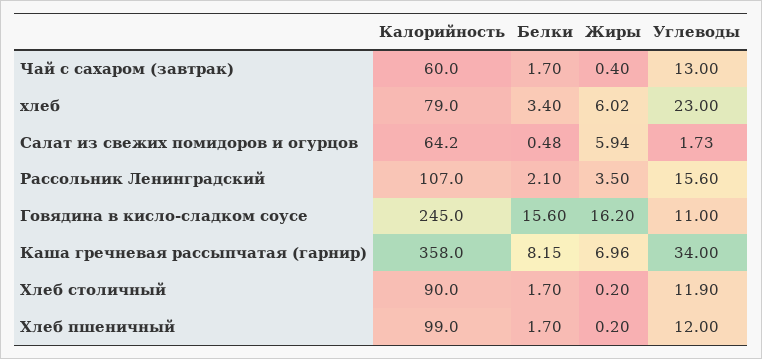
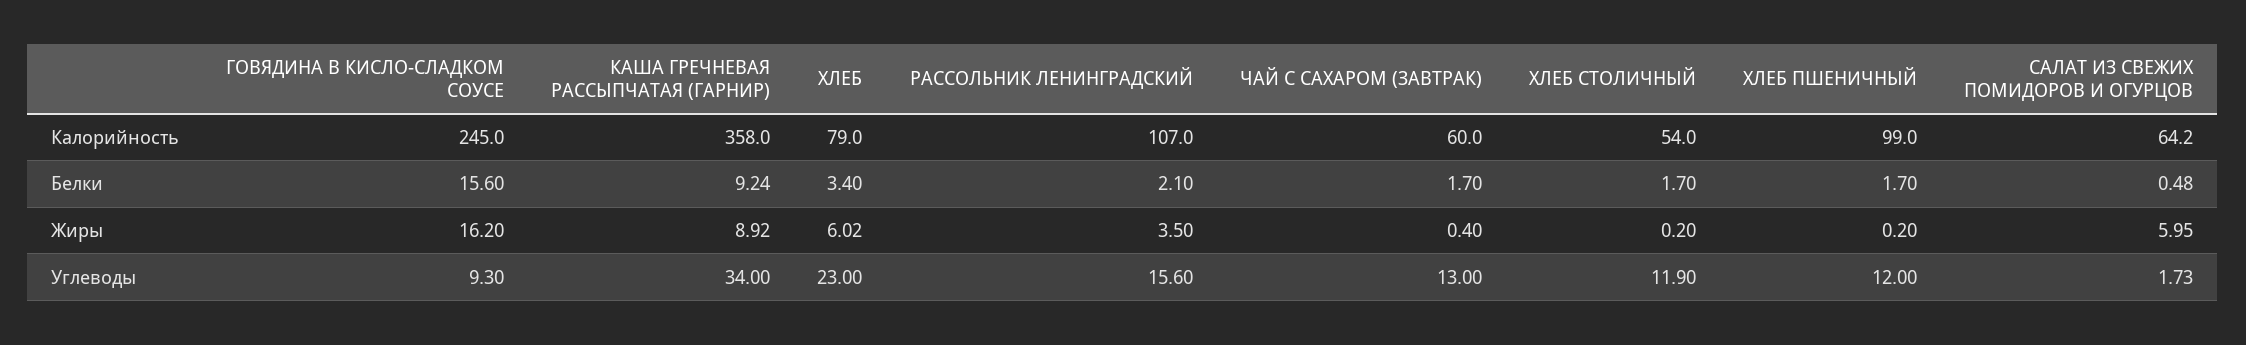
  {
    "Калорийность": {
      "Чай с сахаром (завтрак)": 60,
      "хлеб": 79,
      "Салат из свежих помидоров и огурцов": 64.2,
      "Рассольник Ленинградский": 107,
      "Говядина в кисло-сладком соусе": 245,
      "Каша гречневая рассыпчатая (гарнир)": 358,
-     "Хлеб столичный": 90,
+     "Хлеб столичный": 54,
      "Хлеб пшеничный": 99
    },
    "Белки": {
      "Чай с сахаром (завтрак)": 1.7,
      "хлеб": 3.4,
      "Салат из свежих помидоров и огурцов": 0.48,
      "Рассольник Ленинградский": 2.1,
      "Говядина в кисло-сладком соусе": 15.6,
-     "Каша гречневая рассыпчатая (гарнир)": 8.15,
+     "Каша гречневая рассыпчатая (гарнир)": 9.24,
      "Хлеб столичный": 1.7,
      "Хлеб пшеничный": 1.7
    },
    "Жиры": {
      "Чай с сахаром (завтрак)": 0.4,
      "хлеб": 6.02,
-     "Салат из свежих помидоров и огурцов": 5.94,
+     "Салат из свежих помидоров и огурцов": 5.95,
      "Рассольник Ленинградский": 3.5,
      "Говядина в кисло-сладком соусе": 16.2,
-     "Каша гречневая рассыпчатая (гарнир)": 6.96,
+     "Каша гречневая рассыпчатая (гарнир)": 8.92,
      "Хлеб столичный": 0.2,
      "Хлеб пшеничный": 0.2
    },
    "Углеводы": {
      "Чай с сахаром (завтрак)": 13,
      "хлеб": 23,
      "Салат из свежих помидоров и огурцов": 1.73,
      "Рассольник Ленинградский": 15.6,
-     "Говядина в кисло-сладком соусе": 11,
+     "Говядина в кисло-сладком соусе": 9.3,
      "Каша гречневая рассыпчатая (гарнир)": 34,
      "Хлеб столичный": 11.9,
      "Хлеб пшеничный": 12
    }
  }

